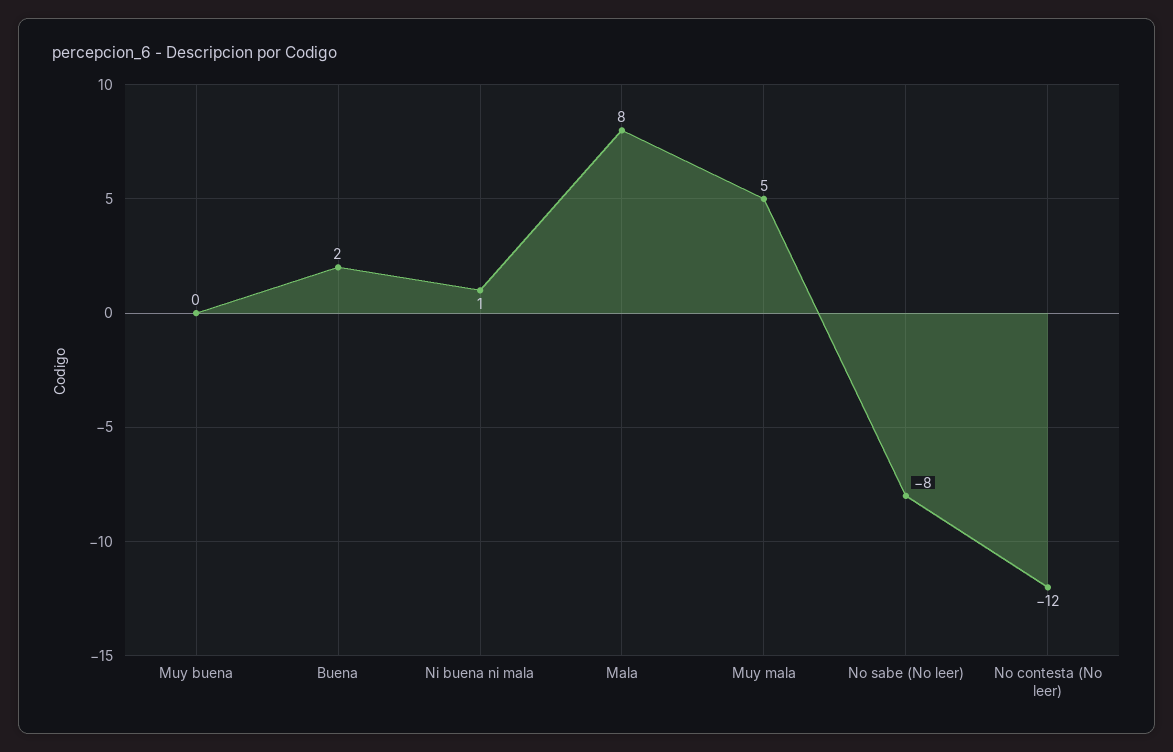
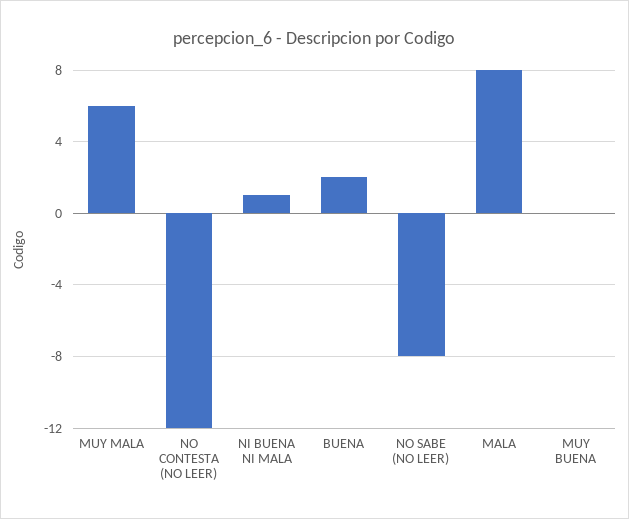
  {
    "Muy buena": 0,
    "Buena": 2,
    "Ni buena ni mala": 1,
    "Mala": 8,
-   "Muy mala": 5,
+   "Muy mala": 6,
    "No sabe (No leer)": -8,
    "No contesta (No leer)": -12
  }

